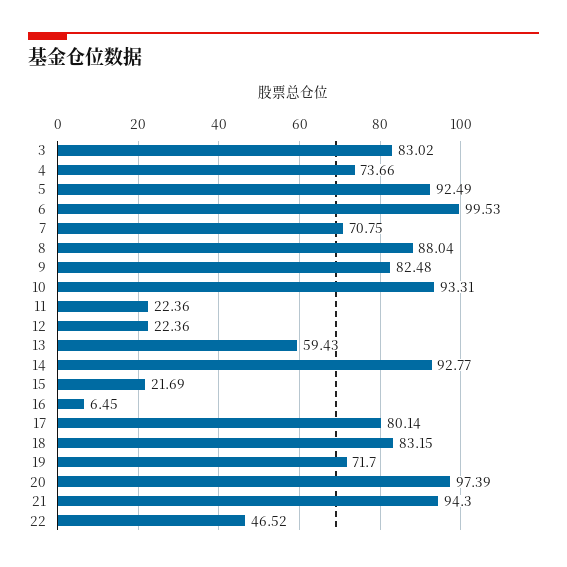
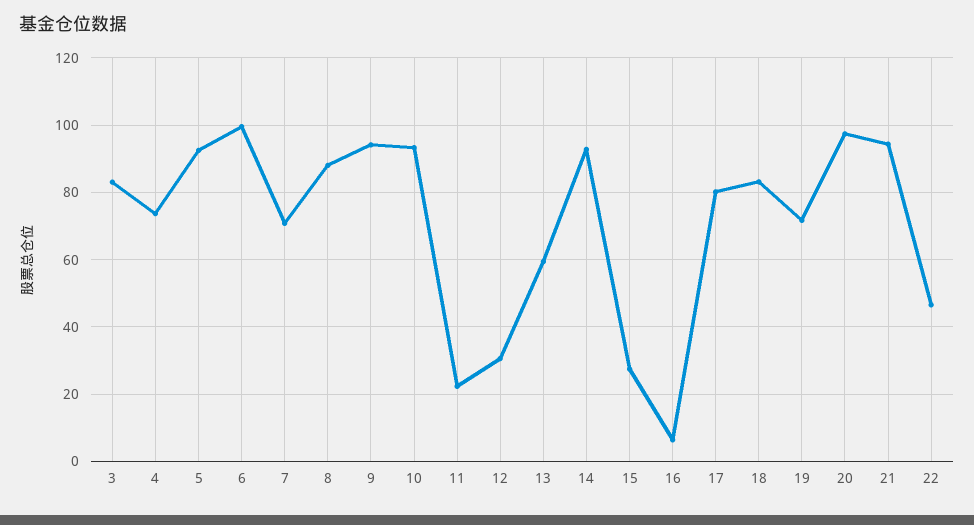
  {
    "3": 83.02,
    "4": 73.66,
    "5": 92.49,
    "6": 99.53,
    "7": 70.75,
    "8": 88.04,
-   "9": 82.48,
+   "9": 94,
    "10": 93.31,
    "11": 22.36,
-   "12": 22.36,
+   "12": 30,
    "13": 59.43,
    "14": 92.77,
-   "15": 21.69,
+   "15": 28,
    "16": 6.45,
    "17": 80.14,
    "18": 83.15,
    "19": 71.7,
    "20": 97.39,
    "21": 94.3,
    "22": 46.52
  }

